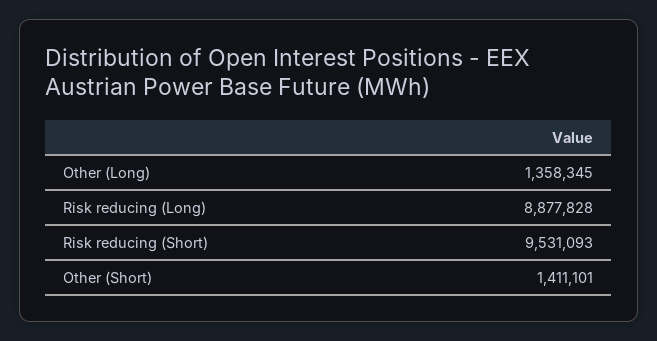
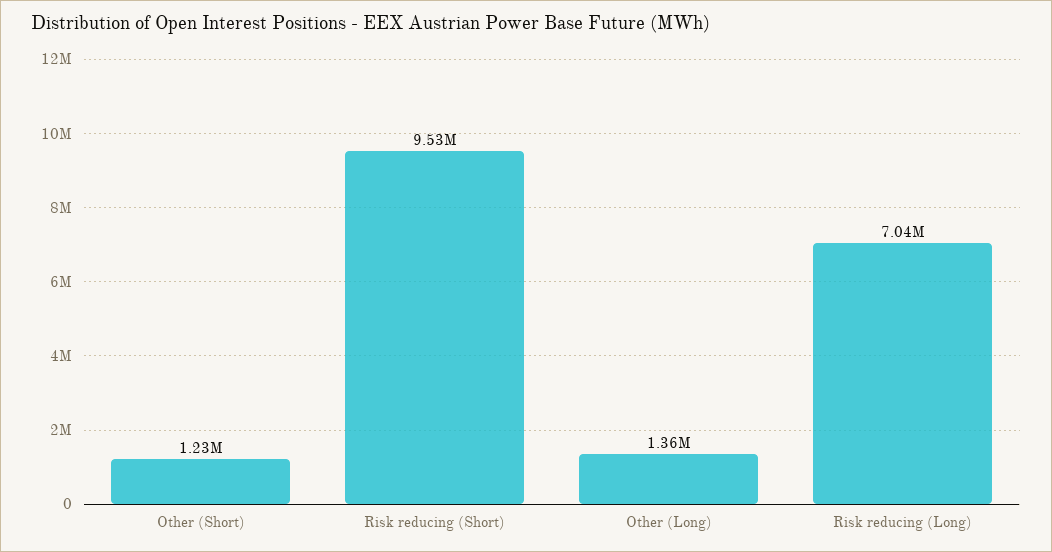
  {
    "Other (Long)": 1358345,
-   "Risk reducing (Long)": 8877828,
+   "Risk reducing (Long)": 7040000,
    "Risk reducing (Short)": 9531093,
-   "Other (Short)": 1411101
+   "Other (Short)": 1230000
  }

